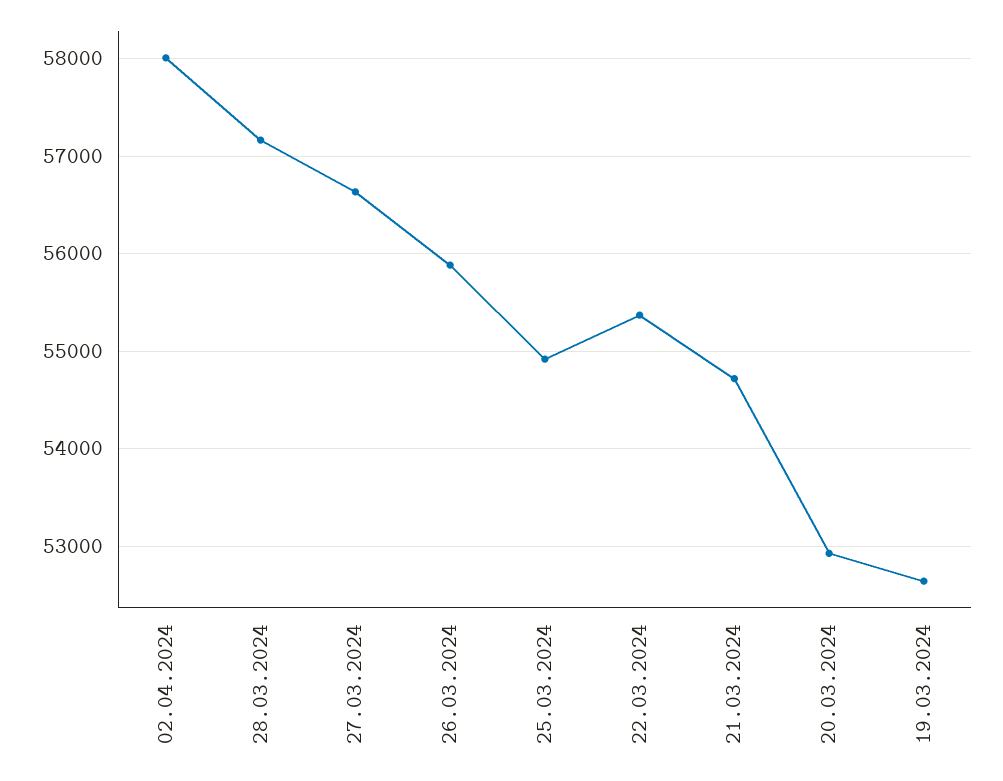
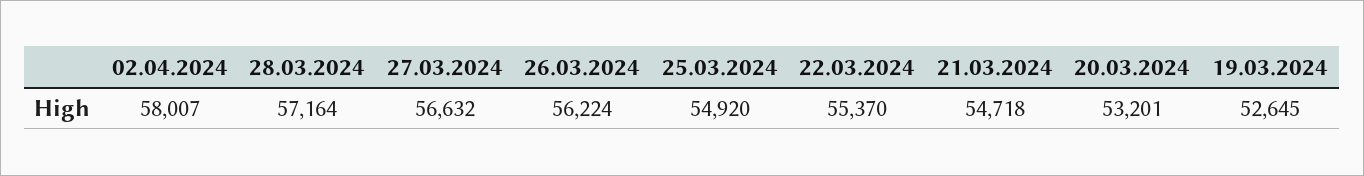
  {
    "02.04.2024": 58007,
    "28.03.2024": 57164,
    "27.03.2024": 56632,
-   "26.03.2024": 55900,
+   "26.03.2024": 56224,
    "25.03.2024": 54920,
    "22.03.2024": 55370,
    "21.03.2024": 54718,
-   "20.03.2024": 52900,
+   "20.03.2024": 53201,
    "19.03.2024": 52645
  }

